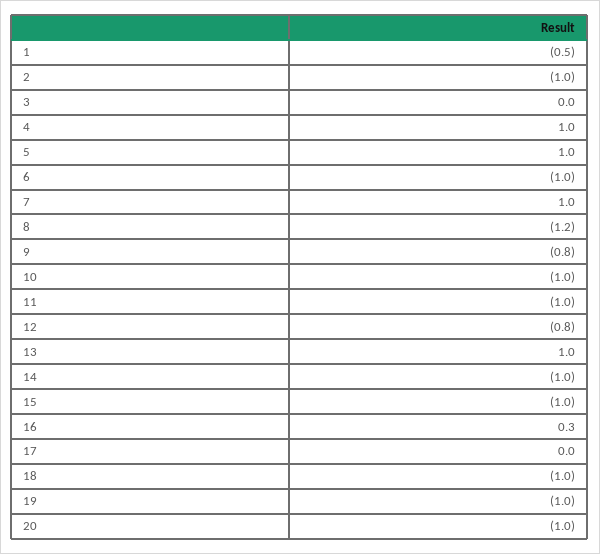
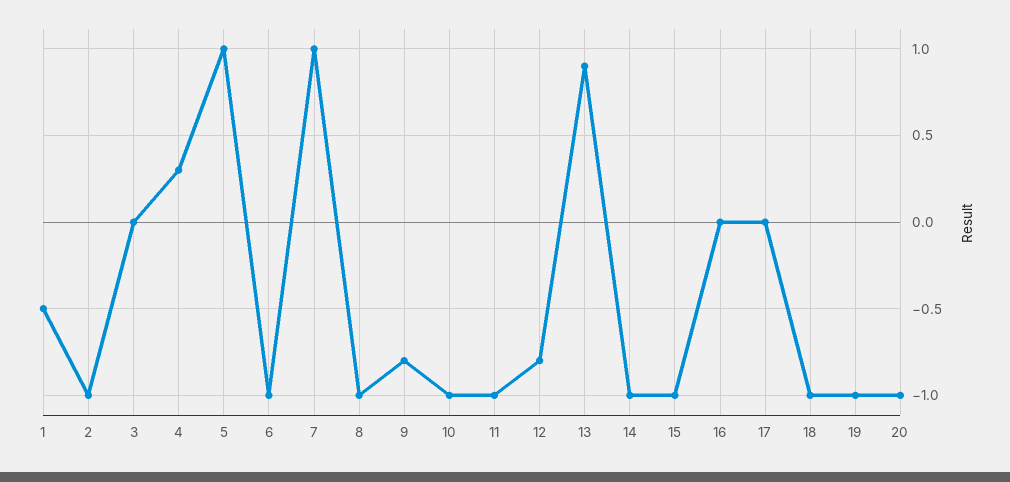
  {
    "1": -0.5,
    "2": -1,
    "3": 0,
-   "4": 1,
+   "4": 0.3,
    "5": 1,
    "6": -1,
    "7": 1,
-   "8": -1.2,
+   "8": -1,
    "9": -0.8,
    "10": -1,
    "11": -1,
    "12": -0.8,
-   "13": 1,
+   "13": 0.9,
    "14": -1,
    "15": -1,
-   "16": 0.3,
+   "16": 0,
    "17": 0,
    "18": -1,
    "19": -1,
    "20": -1
  }

